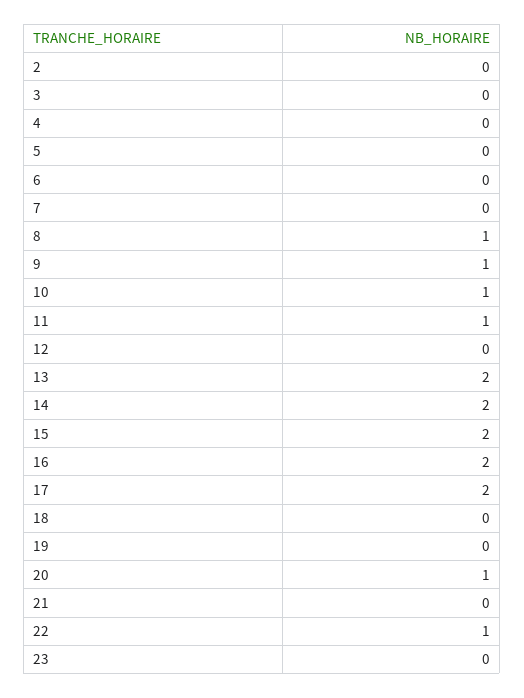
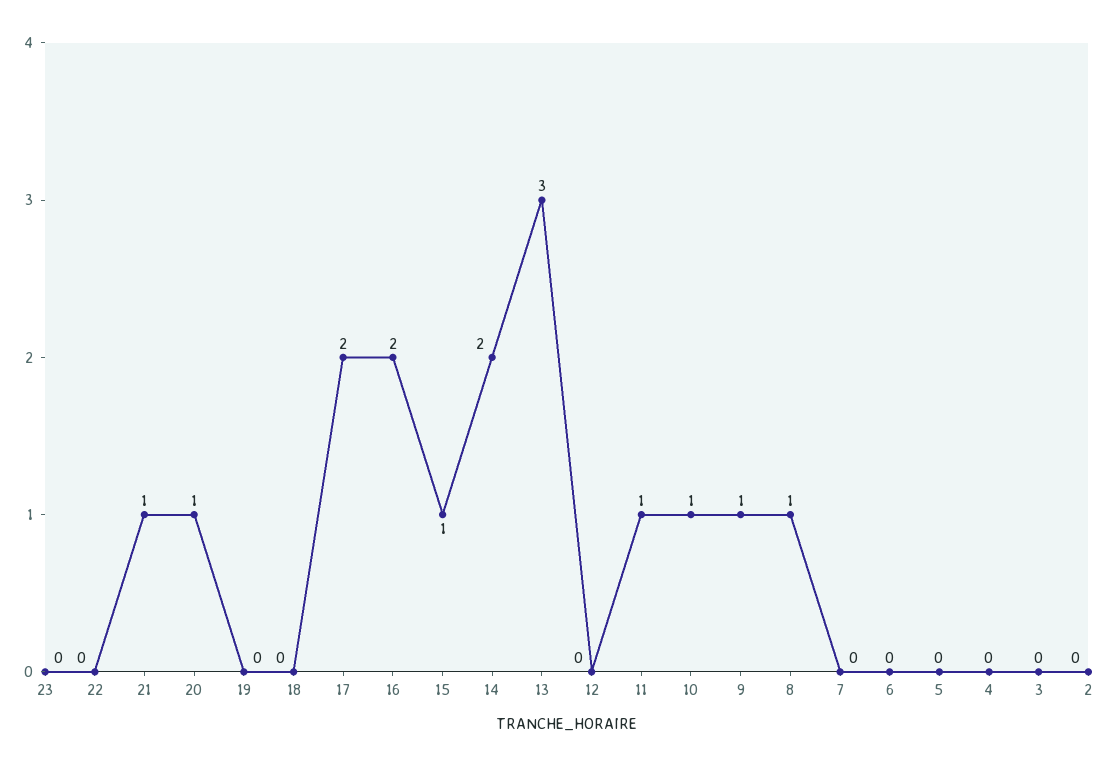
  {
    "2": 0,
    "3": 0,
    "4": 0,
    "5": 0,
    "6": 0,
    "7": 0,
    "8": 1,
    "9": 1,
    "10": 1,
    "11": 1,
    "12": 0,
-   "13": 2,
+   "13": 3,
    "14": 2,
-   "15": 2,
+   "15": 1,
    "16": 2,
    "17": 2,
    "18": 0,
    "19": 0,
    "20": 1,
-   "21": 0,
+   "21": 1,
-   "22": 1,
+   "22": 0,
    "23": 0
  }

